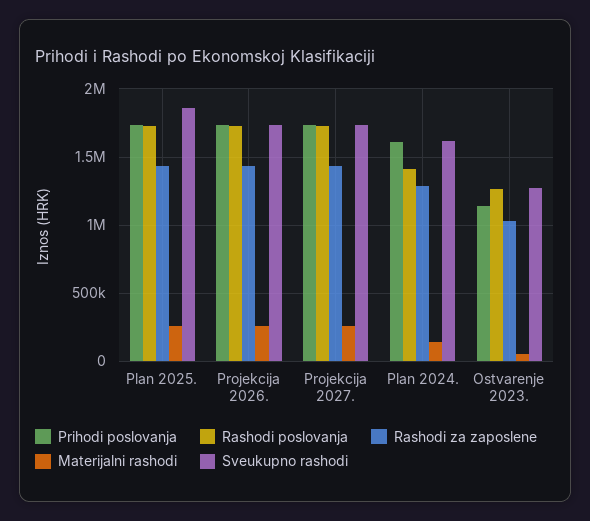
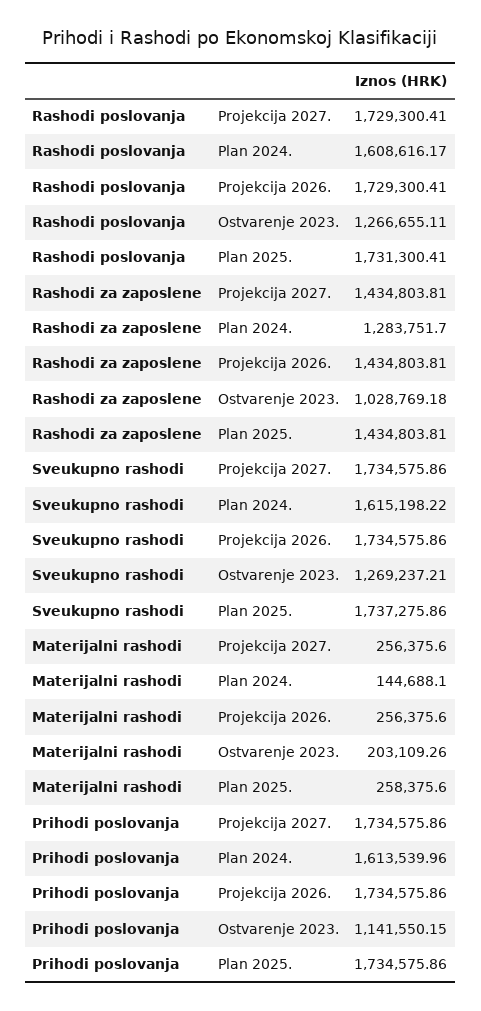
  {
    "Prihodi poslovanja": {
      "Plan 2025.": 1734575.86,
      "Projekcija 2026.": 1734575.86,
      "Projekcija 2027.": 1734575.86,
      "Plan 2024.": 1613539.96,
      "Ostvarenje 2023.": 1141550.15
    },
    "Rashodi poslovanja": {
      "Plan 2025.": 1731300.41,
      "Projekcija 2026.": 1729300.41,
      "Projekcija 2027.": 1729300.41,
-     "Plan 2024.": 1400000,
+     "Plan 2024.": 1608616.17,
      "Ostvarenje 2023.": 1266655.11
    },
    "Rashodi za zaposlene": {
      "Plan 2025.": 1434803.81,
      "Projekcija 2026.": 1434803.81,
      "Projekcija 2027.": 1434803.81,
      "Plan 2024.": 1283751.7,
      "Ostvarenje 2023.": 1028769.18
    },
    "Materijalni rashodi": {
      "Plan 2025.": 258375.6,
      "Projekcija 2026.": 256375.6,
      "Projekcija 2027.": 256375.6,
      "Plan 2024.": 144688.1,
-     "Ostvarenje 2023.": 50000
+     "Ostvarenje 2023.": 203109.26
    },
    "Sveukupno rashodi": {
-     "Plan 2025.": 1850000,
+     "Plan 2025.": 1737275.86,
      "Projekcija 2026.": 1734575.86,
      "Projekcija 2027.": 1734575.86,
      "Plan 2024.": 1615198.22,
      "Ostvarenje 2023.": 1269237.21
    }
  }

